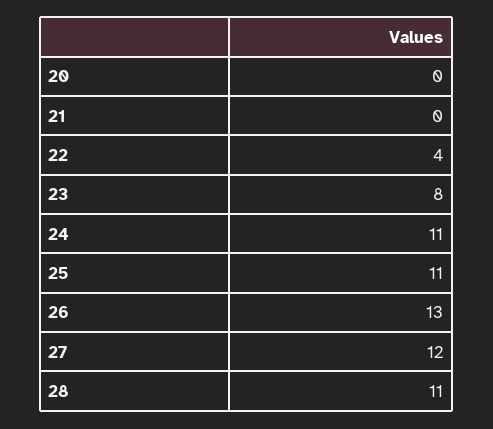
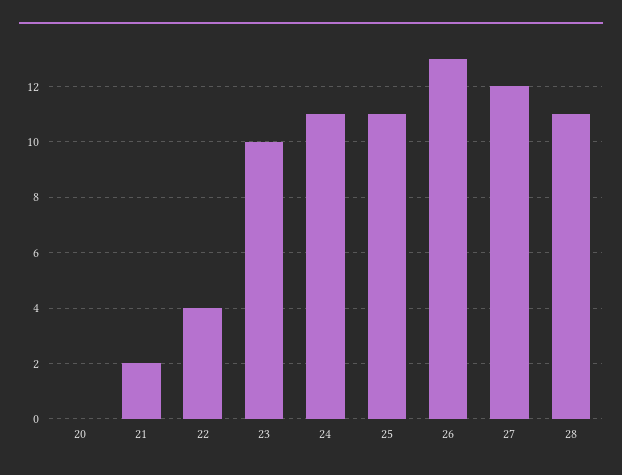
  {
    "20": 0,
-   "21": 0,
+   "21": 2,
    "22": 4,
-   "23": 8,
+   "23": 10,
    "24": 11,
    "25": 11,
    "26": 13,
    "27": 12,
    "28": 11
  }

